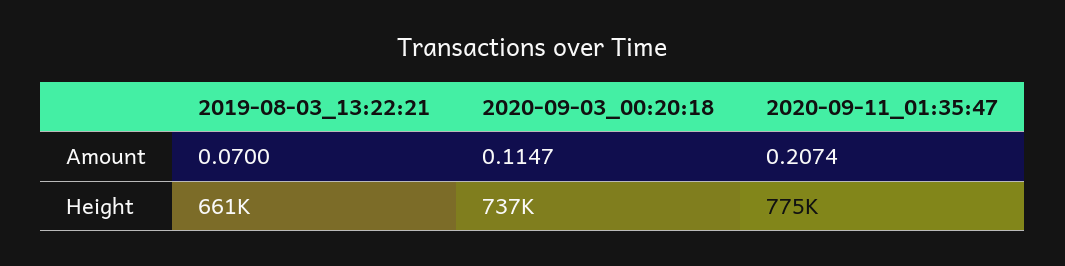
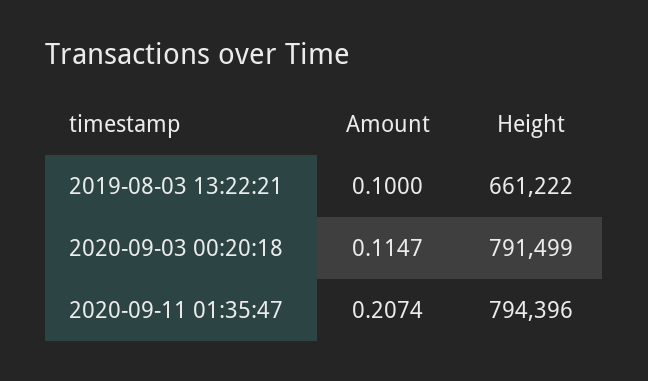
  {
    "2019-08-03_13:22:21": {
-     "Amount": 0.07,
+     "Amount": 0.1,
      "Height": 661222
    },
    "2020-09-03_00:20:18": {
      "Amount": 0.1147,
-     "Height": 737000
+     "Height": 791499
    },
    "2020-09-11_01:35:47": {
      "Amount": 0.2074,
-     "Height": 775000
+     "Height": 794396
    }
  }

